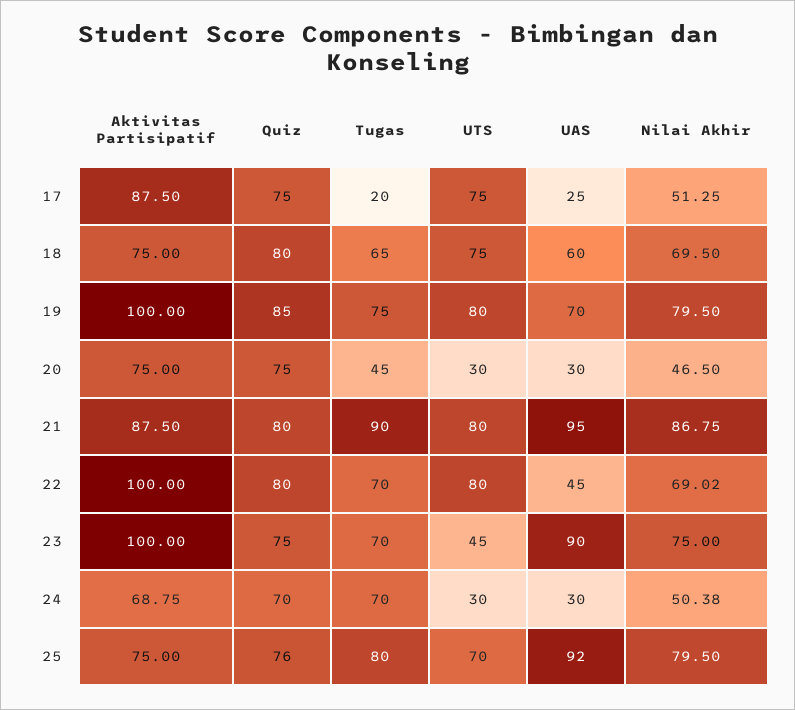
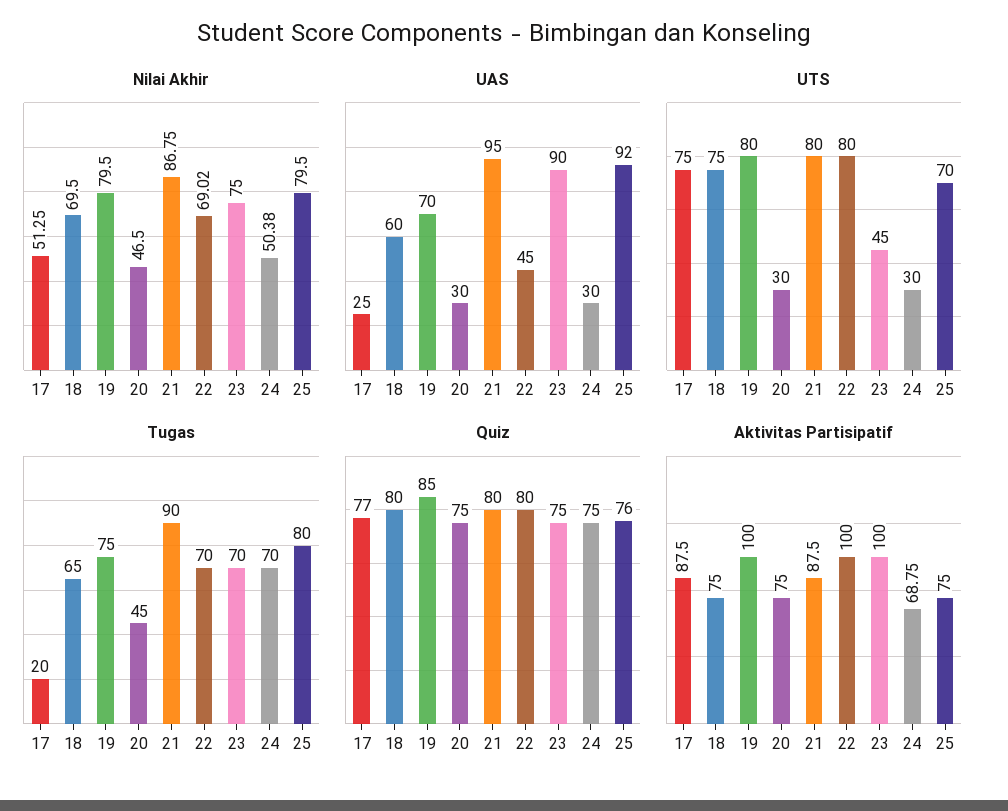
  {
    "Aktivitas Partisipatif": {
      "17": 87.5,
      "18": 75,
      "19": 100,
      "20": 75,
      "21": 87.5,
      "22": 100,
      "23": 100,
      "24": 68.75,
      "25": 75
    },
    "Quiz": {
-     "17": 75,
+     "17": 77,
      "18": 80,
      "19": 85,
      "20": 75,
      "21": 80,
      "22": 80,
      "23": 75,
-     "24": 70,
+     "24": 75,
      "25": 76
    },
    "Tugas": {
      "17": 20,
      "18": 65,
      "19": 75,
      "20": 45,
      "21": 90,
      "22": 70,
      "23": 70,
      "24": 70,
      "25": 80
    },
    "UTS": {
      "17": 75,
      "18": 75,
      "19": 80,
      "20": 30,
      "21": 80,
      "22": 80,
      "23": 45,
      "24": 30,
      "25": 70
    },
    "UAS": {
      "17": 25,
      "18": 60,
      "19": 70,
      "20": 30,
      "21": 95,
      "22": 45,
      "23": 90,
      "24": 30,
      "25": 92
    },
    "Nilai Akhir": {
      "17": 51.25,
      "18": 69.5,
      "19": 79.5,
      "20": 46.5,
      "21": 86.75,
      "22": 69.02,
      "23": 75,
      "24": 50.38,
      "25": 79.5
    }
  }

